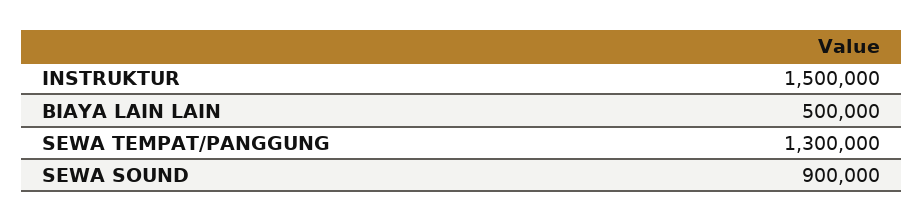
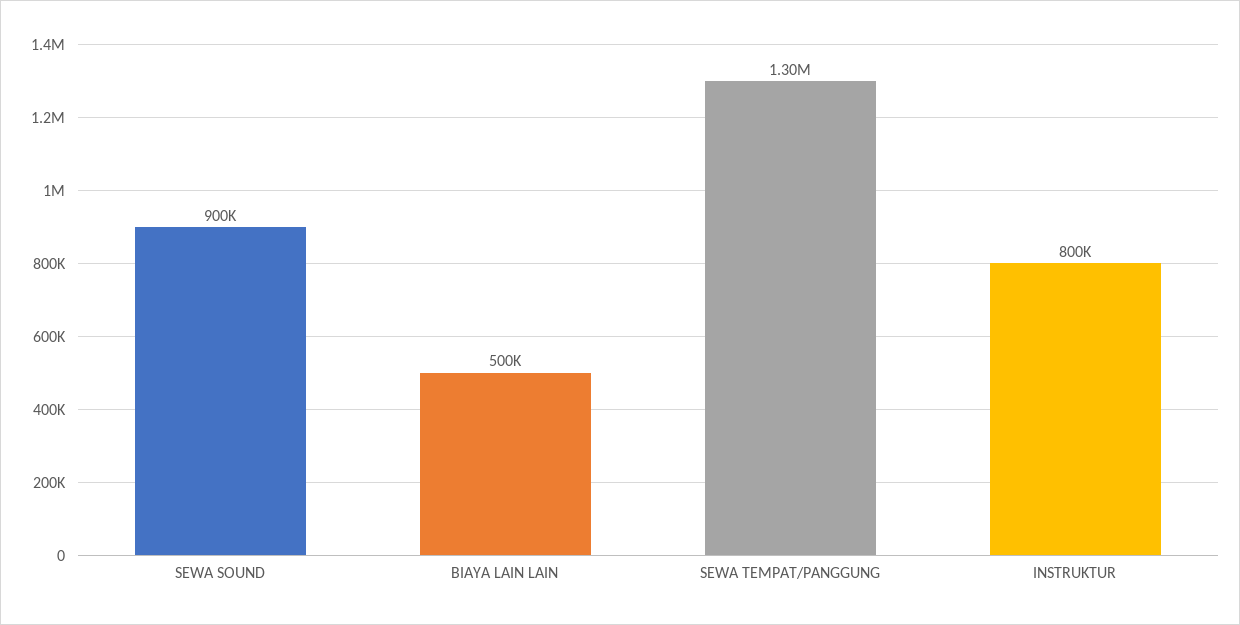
  {
-   "INSTRUKTUR": 1500000,
+   "INSTRUKTUR": 800000,
    "BIAYA LAIN LAIN": 500000,
    "SEWA TEMPAT/PANGGUNG": 1300000,
    "SEWA SOUND": 900000
  }

